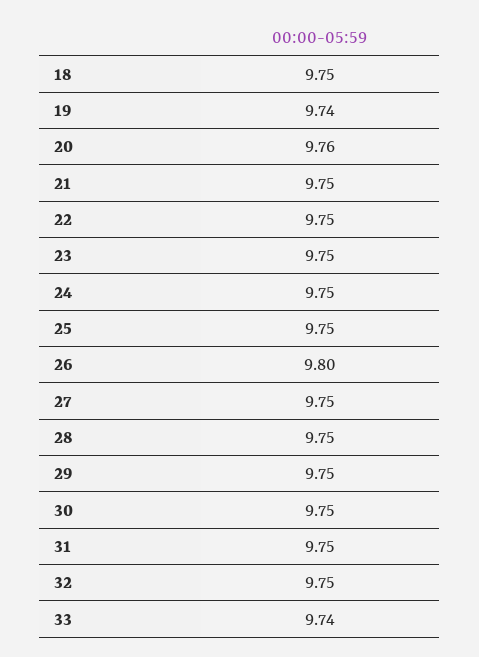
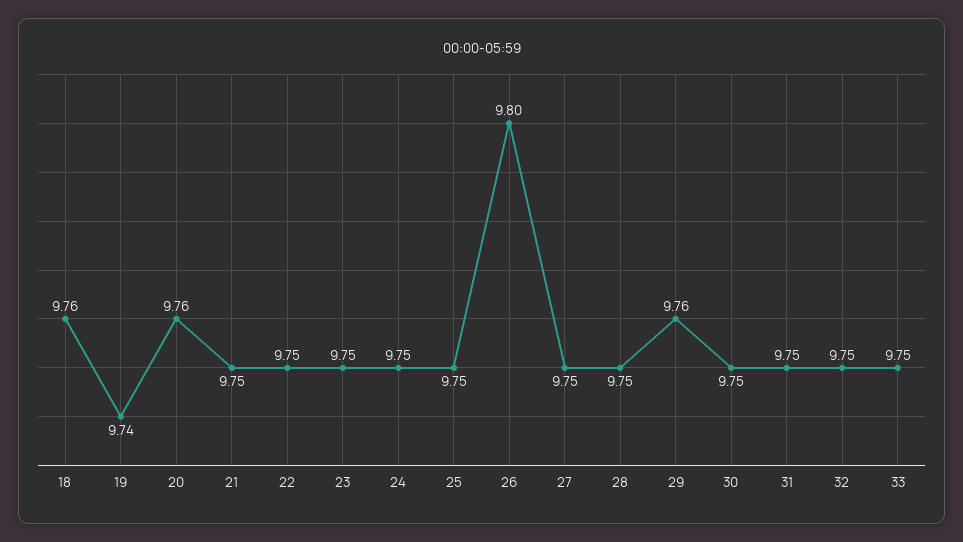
  {
-   "18": 9.75,
+   "18": 9.76,
    "19": 9.74,
    "20": 9.76,
    "21": 9.75,
    "22": 9.75,
    "23": 9.75,
    "24": 9.75,
    "25": 9.75,
    "26": 9.8,
    "27": 9.75,
    "28": 9.75,
-   "29": 9.75,
+   "29": 9.76,
    "30": 9.75,
    "31": 9.75,
    "32": 9.75,
-   "33": 9.74
+   "33": 9.75
  }

